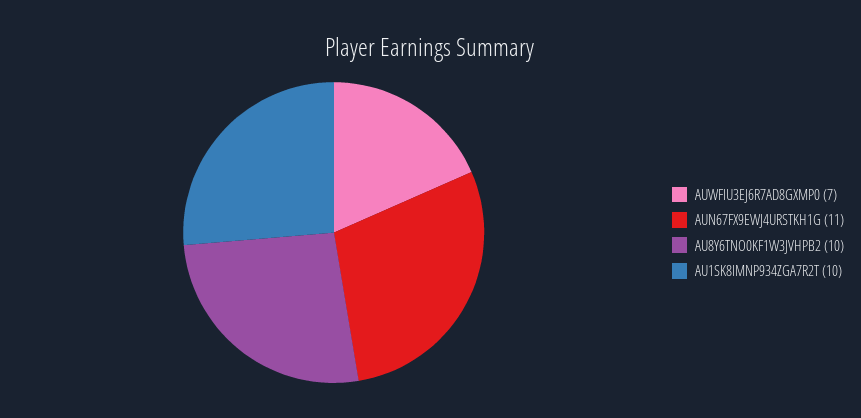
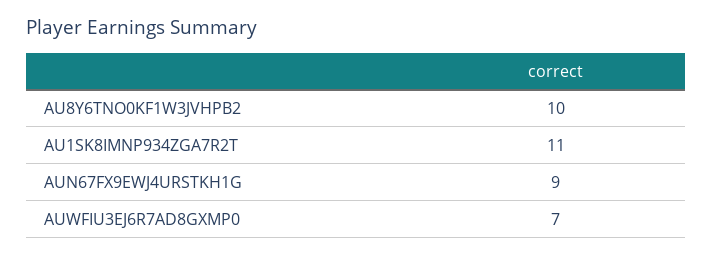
  {
    "AUWFIU3EJ6R7AD8GXMP0": 7,
-   "AUN67FX9EWJ4URSTKH1G": 11,
+   "AUN67FX9EWJ4URSTKH1G": 9,
    "AU8Y6TNO0KF1W3JVHPB2": 10,
-   "AU1SK8IMNP934ZGA7R2T": 10
+   "AU1SK8IMNP934ZGA7R2T": 11
  }

